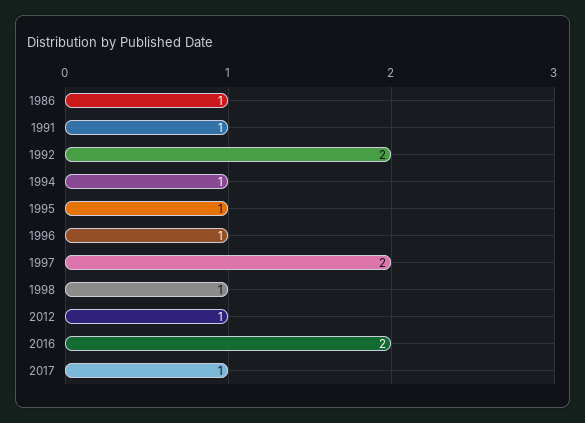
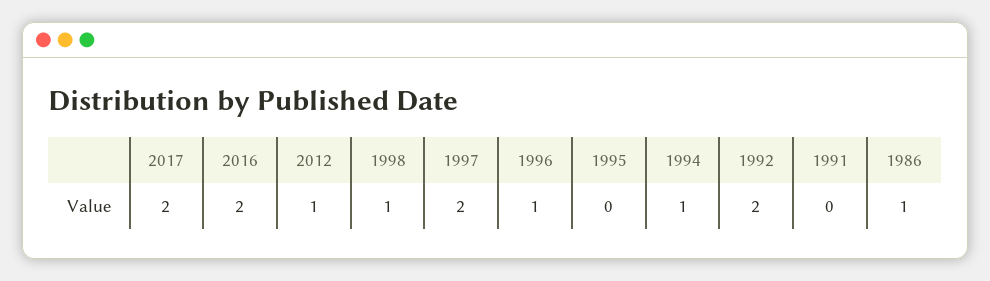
  {
    "1986": 1,
-   "1991": 1,
+   "1991": 0,
    "1992": 2,
    "1994": 1,
-   "1995": 1,
+   "1995": 0,
    "1996": 1,
    "1997": 2,
    "1998": 1,
    "2012": 1,
    "2016": 2,
-   "2017": 1
+   "2017": 2
  }

